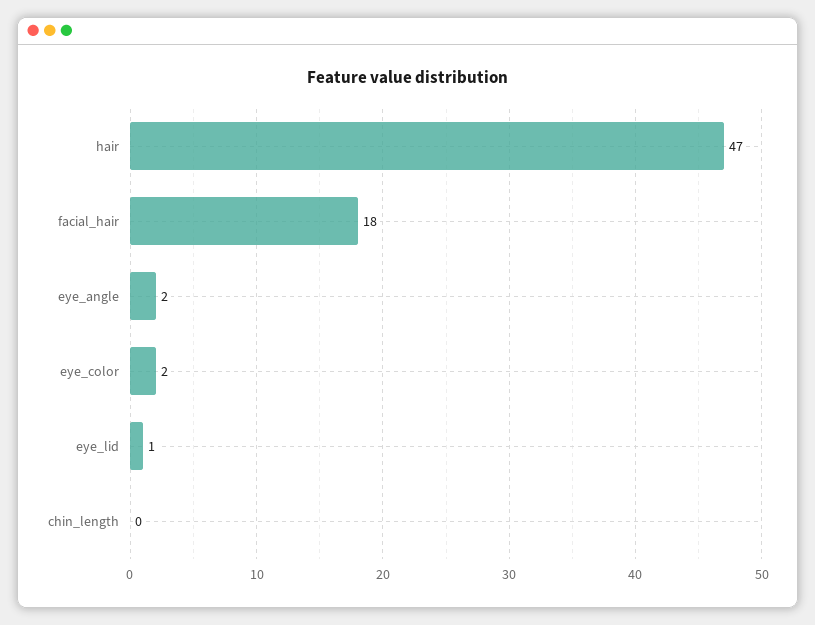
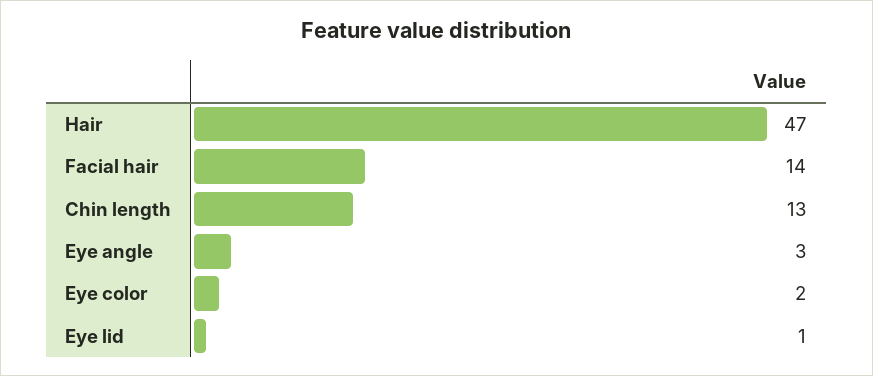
  {
    "hair": 47,
-   "facial_hair": 18,
+   "facial_hair": 14,
-   "eye_angle": 2,
+   "eye_angle": 3,
    "eye_color": 2,
    "eye_lid": 1,
-   "chin_length": 0
+   "chin_length": 13
  }

